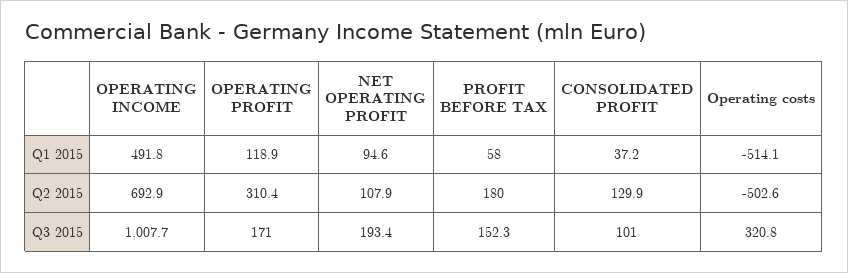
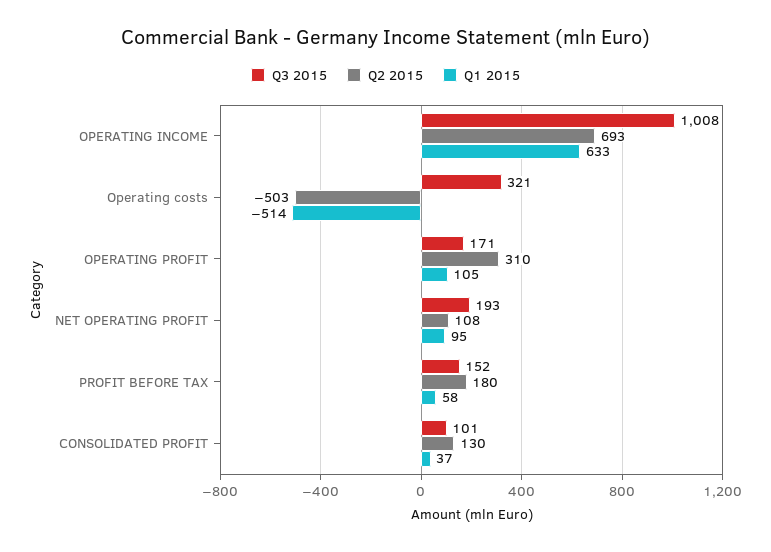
  {
    "Q1 2015": {
-     "OPERATING INCOME": 491.8,
+     "OPERATING INCOME": 633,
-     "OPERATING PROFIT": 118.9,
+     "OPERATING PROFIT": 105,
      "NET OPERATING PROFIT": 94.6,
      "PROFIT BEFORE TAX": 58,
      "CONSOLIDATED PROFIT": 37.2,
      "Operating costs": -514.1
    },
    "Q2 2015": {
      "OPERATING INCOME": 692.9,
      "OPERATING PROFIT": 310.4,
      "NET OPERATING PROFIT": 107.9,
      "PROFIT BEFORE TAX": 180,
      "CONSOLIDATED PROFIT": 129.9,
      "Operating costs": -502.6
    },
    "Q3 2015": {
      "OPERATING INCOME": 1007.7,
      "OPERATING PROFIT": 171,
      "NET OPERATING PROFIT": 193.4,
      "PROFIT BEFORE TAX": 152.3,
      "CONSOLIDATED PROFIT": 101,
      "Operating costs": 320.8
    }
  }

